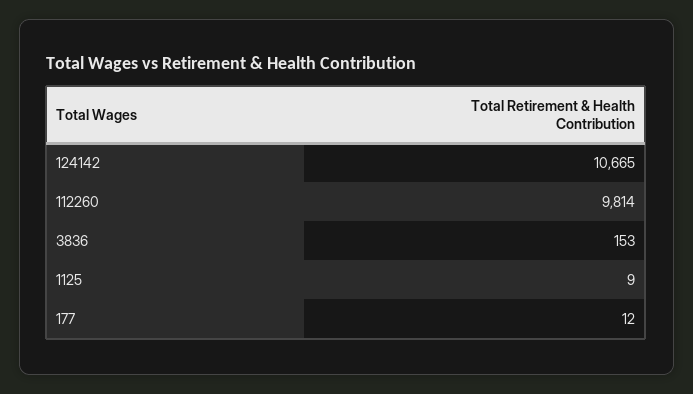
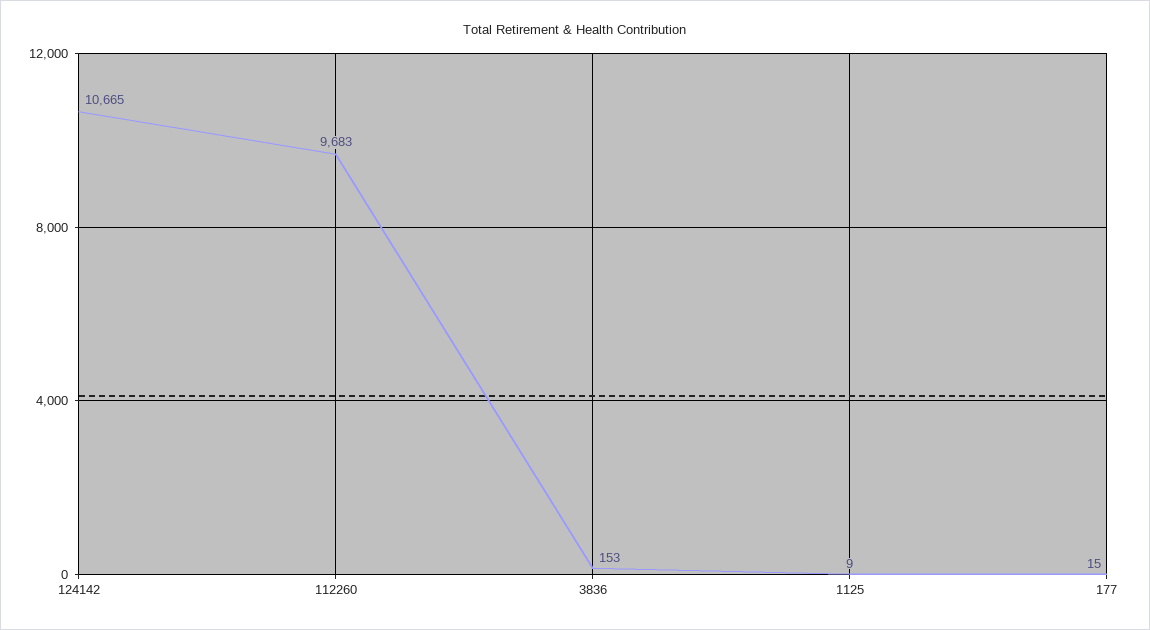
  {
    "124142": 10665,
-   "112260": 9814,
+   "112260": 9683,
    "3836": 153,
    "1125": 9,
-   "177": 12
+   "177": 15
  }

